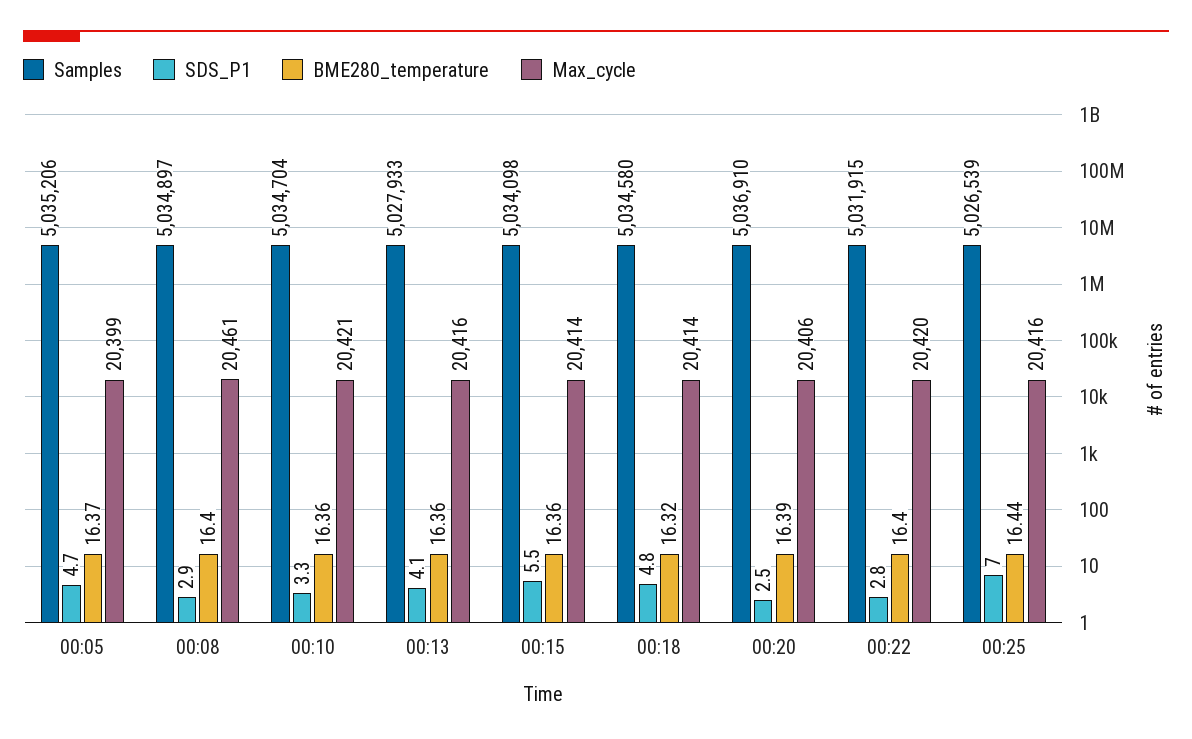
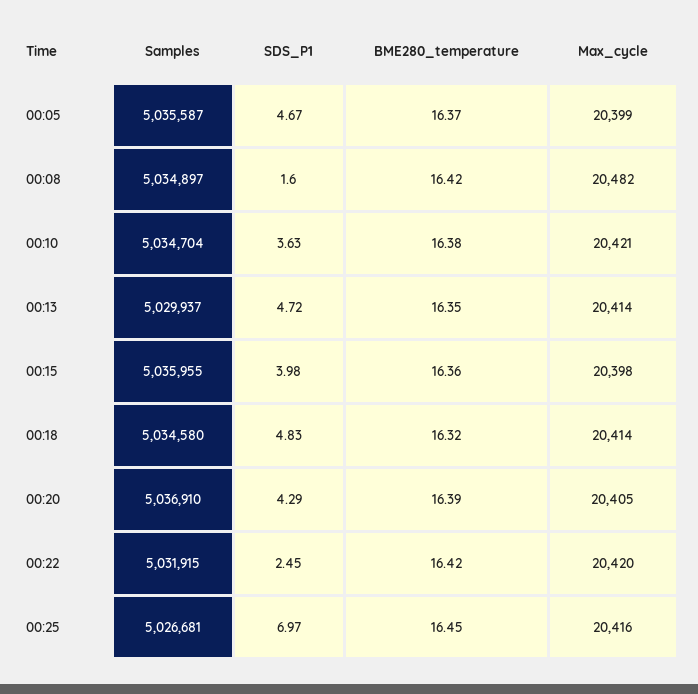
  {
    "Samples": {
-     "00:05": 5035206,
+     "00:05": 5035587,
      "00:08": 5034897,
      "00:10": 5034704,
-     "00:13": 5027933,
+     "00:13": 5029937,
-     "00:15": 5034098,
+     "00:15": 5035955,
      "00:18": 5034580,
      "00:20": 5036910,
      "00:22": 5031915,
-     "00:25": 5026539
+     "00:25": 5026681
    },
    "SDS_P1": {
      "00:05": 4.67,
-     "00:08": 2.9,
+     "00:08": 1.6,
-     "00:10": 3.3,
+     "00:10": 3.63,
-     "00:13": 4.1,
+     "00:13": 4.72,
-     "00:15": 5.5,
+     "00:15": 3.98,
      "00:18": 4.83,
-     "00:20": 2.5,
+     "00:20": 4.29,
-     "00:22": 2.8,
+     "00:22": 2.45,
      "00:25": 6.97
    },
    "BME280_temperature": {
      "00:05": 16.37,
-     "00:08": 16.4,
+     "00:08": 16.42,
-     "00:10": 16.36,
+     "00:10": 16.38,
-     "00:13": 16.36,
+     "00:13": 16.35,
      "00:15": 16.36,
      "00:18": 16.32,
      "00:20": 16.39,
-     "00:22": 16.4,
+     "00:22": 16.42,
-     "00:25": 16.44
+     "00:25": 16.45
    },
    "Max_cycle": {
      "00:05": 20399,
-     "00:08": 20461,
+     "00:08": 20482,
      "00:10": 20421,
-     "00:13": 20416,
+     "00:13": 20414,
-     "00:15": 20414,
+     "00:15": 20398,
      "00:18": 20414,
-     "00:20": 20406,
+     "00:20": 20405,
      "00:22": 20420,
      "00:25": 20416
    }
  }

